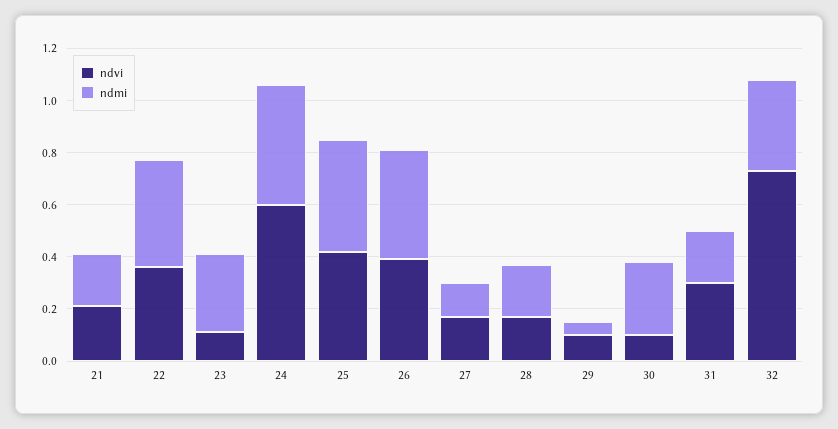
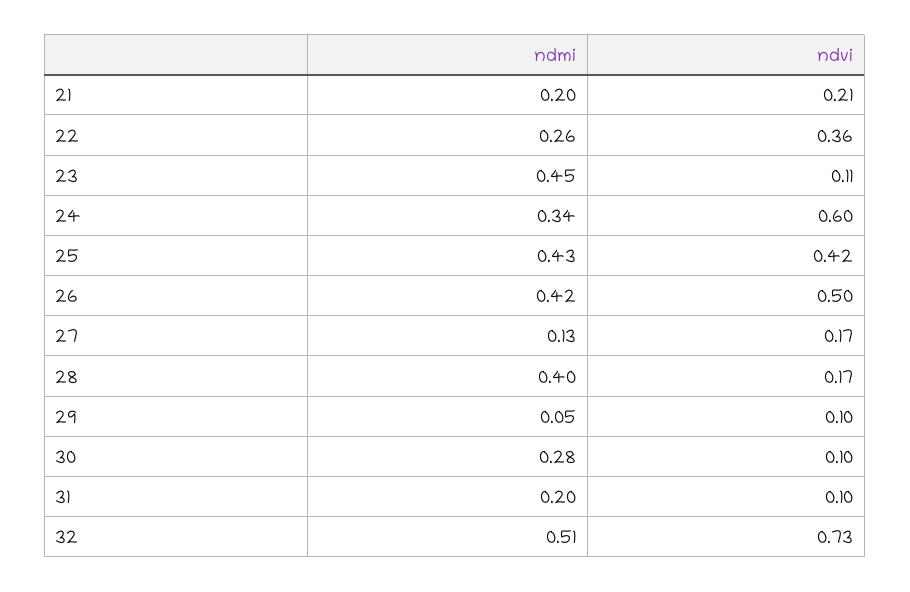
  {
    "ndvi": {
      "21": 0.21,
      "22": 0.36,
      "23": 0.11,
      "24": 0.6,
      "25": 0.42,
-     "26": 0.4,
+     "26": 0.5,
      "27": 0.17,
      "28": 0.17,
      "29": 0.1,
      "30": 0.1,
-     "31": 0.3,
+     "31": 0.1,
      "32": 0.73
    },
    "ndmi": {
      "21": 0.2,
-     "22": 0.4,
+     "22": 0.26,
-     "23": 0.3,
+     "23": 0.45,
-     "24": 0.45,
+     "24": 0.34,
      "25": 0.43,
      "26": 0.42,
      "27": 0.13,
-     "28": 0.2,
+     "28": 0.4,
      "29": 0.05,
      "30": 0.28,
      "31": 0.2,
-     "32": 0.35
+     "32": 0.51
    }
  }

